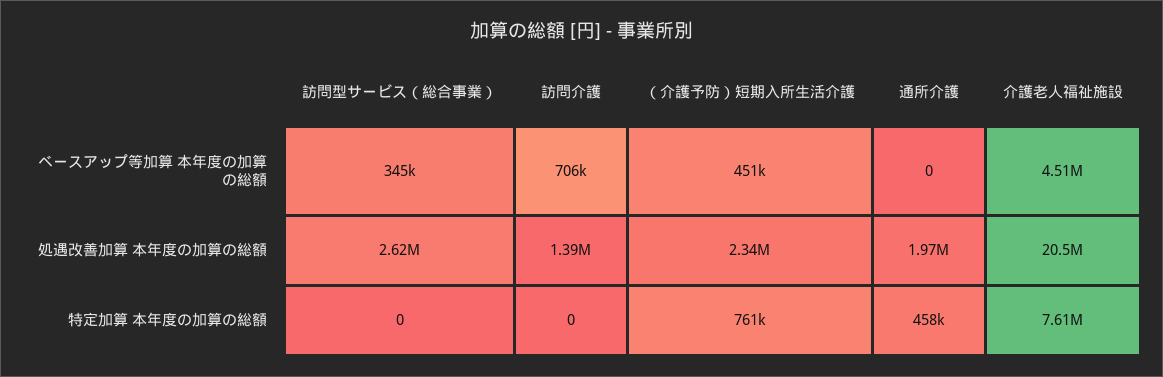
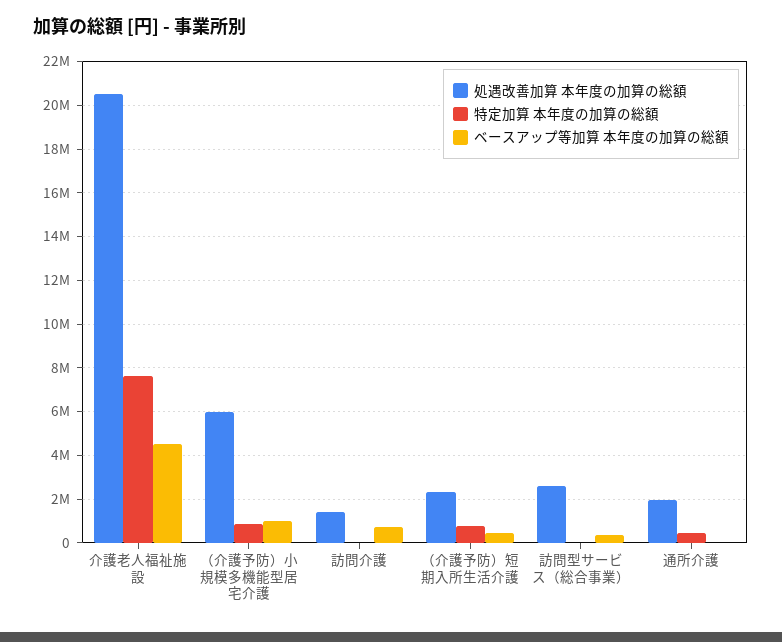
  {
    "ベースアップ等加算 本年度の加算の総額": {
      "訪問型サービス（総合事業）": 345000,
      "訪問介護": 706000,
      "（介護予防）短期入所生活介護": 451000,
      "通所介護": 0,
-     "介護老人福祉施設": 4510000
+     "介護老人福祉施設": 4510000,
+     "（介護予防）小規模多機能型居宅介護": 1000000
    },
    "処遇改善加算 本年度の加算の総額": {
      "訪問型サービス（総合事業）": 2620000,
      "訪問介護": 1390000,
      "（介護予防）短期入所生活介護": 2340000,
      "通所介護": 1970000,
-     "介護老人福祉施設": 20500000
+     "介護老人福祉施設": 20500000,
+     "（介護予防）小規模多機能型居宅介護": 6000000
    },
    "特定加算 本年度の加算の総額": {
      "訪問型サービス（総合事業）": 0,
      "訪問介護": 0,
      "（介護予防）短期入所生活介護": 761000,
      "通所介護": 458000,
-     "介護老人福祉施設": 7610000
+     "介護老人福祉施設": 7610000,
+     "（介護予防）小規模多機能型居宅介護": 1000000
    }
  }

